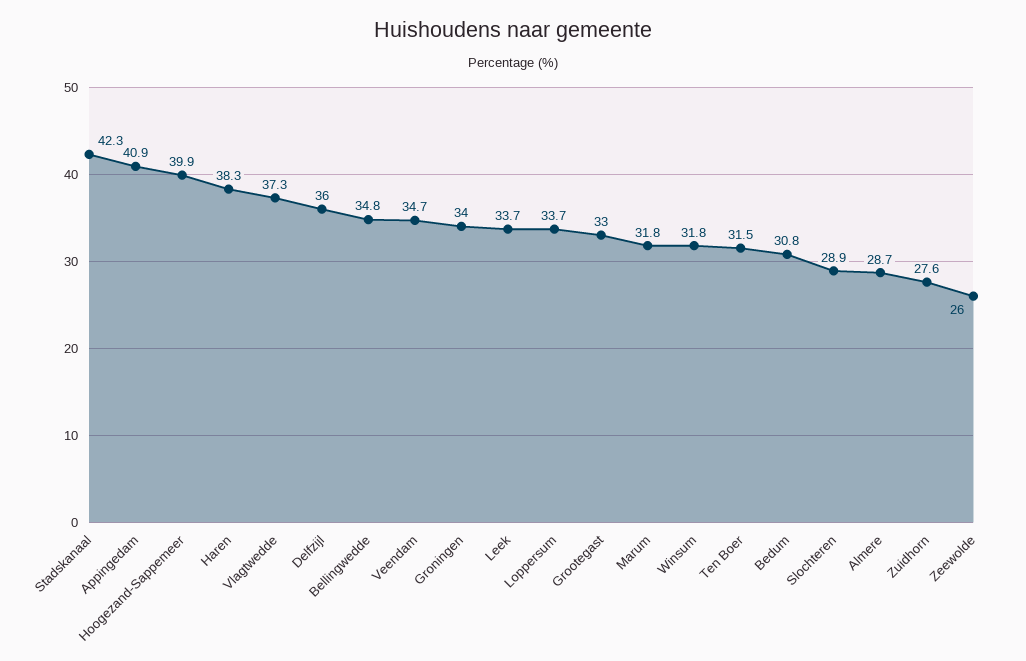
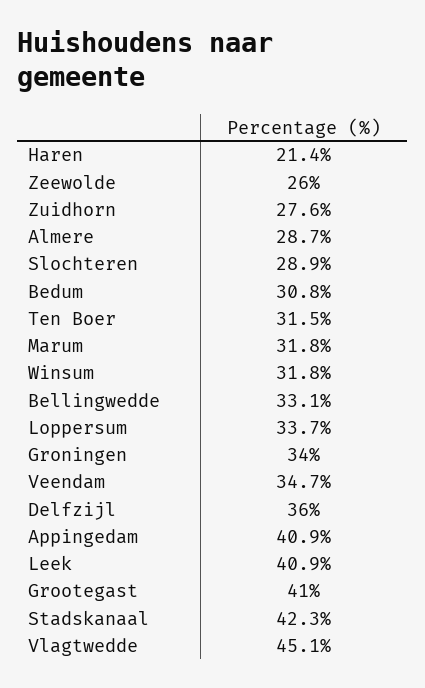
  {
    "Stadskanaal": 42.3,
    "Appingedam": 40.9,
-   "Hoogezand-Sappemeer": 39.9,
-   "Haren": 38.3,
+   "Haren": 21.4,
-   "Vlagtwedde": 37.3,
+   "Vlagtwedde": 45.1,
    "Delfzijl": 36,
-   "Bellingwedde": 34.8,
+   "Bellingwedde": 33.1,
    "Veendam": 34.7,
    "Groningen": 34,
-   "Leek": 33.7,
+   "Leek": 40.9,
    "Loppersum": 33.7,
-   "Grootegast": 33,
+   "Grootegast": 41,
    "Marum": 31.8,
    "Winsum": 31.8,
    "Ten Boer": 31.5,
    "Bedum": 30.8,
    "Slochteren": 28.9,
    "Almere": 28.7,
    "Zuidhorn": 27.6,
    "Zeewolde": 26
  }

